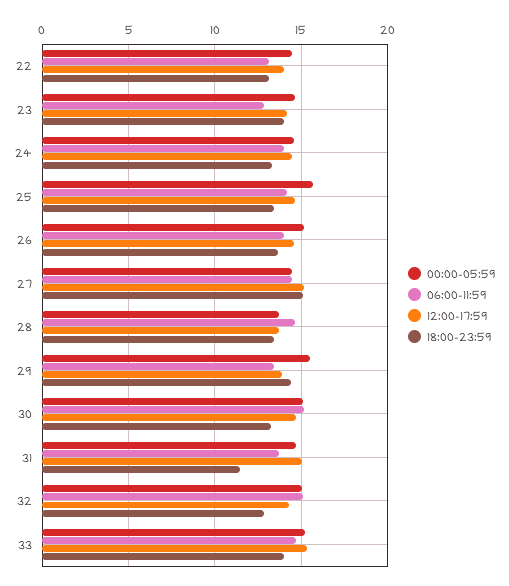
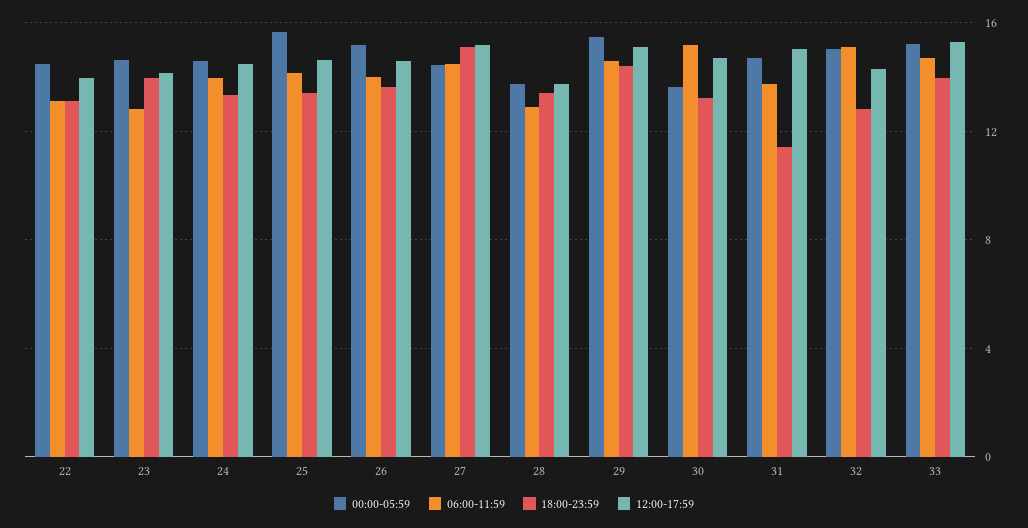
  {
    "00:00-05:59": {
      "22": 14.5,
      "23": 14.5,
      "24": 14.5,
      "25": 15.5,
      "26": 15,
      "27": 14.5,
      "28": 13.5,
      "29": 15.5,
-     "30": 15,
+     "30": 13.5,
      "31": 14.5,
      "32": 15,
      "33": 15
    },
    "06:00-11:59": {
      "22": 13,
      "23": 13,
      "24": 14,
      "25": 14,
      "26": 14,
      "27": 14.5,
-     "28": 14.5,
+     "28": 13,
-     "29": 13.5,
+     "29": 14.5,
      "30": 15,
      "31": 13.5,
      "32": 15,
      "33": 14.5
    },
    "12:00-17:59": {
      "22": 14,
      "23": 14,
      "24": 14.5,
      "25": 14.5,
      "26": 14.5,
      "27": 15,
      "28": 13.5,
-     "29": 14,
+     "29": 15,
      "30": 14.5,
      "31": 15,
      "32": 14.5,
      "33": 15.5
    },
    "18:00-23:59": {
      "22": 13,
      "23": 14,
      "24": 13.5,
      "25": 13.5,
      "26": 13.5,
      "27": 15,
      "28": 13.5,
      "29": 14.5,
      "30": 13,
      "31": 11.5,
      "32": 13,
      "33": 14
    }
  }

